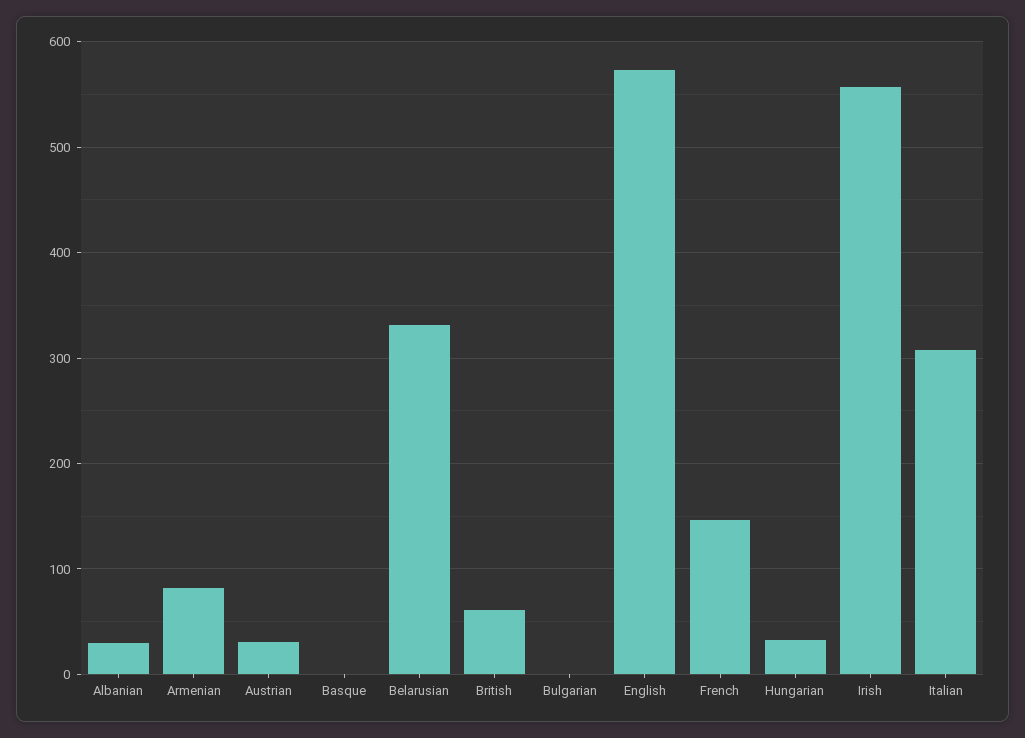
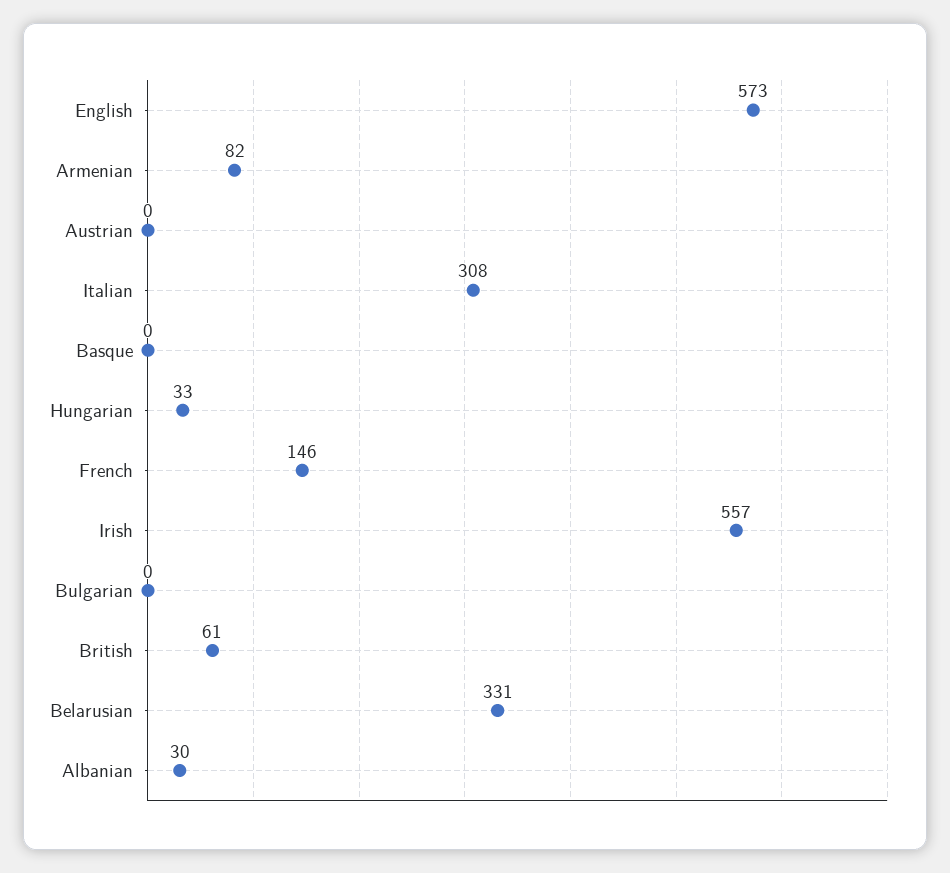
  {
    "Albanian": 30,
    "Armenian": 82,
-   "Austrian": 30,
+   "Austrian": 0,
    "Basque": 0,
    "Belarusian": 331,
    "British": 61,
    "Bulgarian": 0,
    "English": 573,
    "French": 146,
    "Hungarian": 33,
    "Irish": 557,
    "Italian": 308
  }

